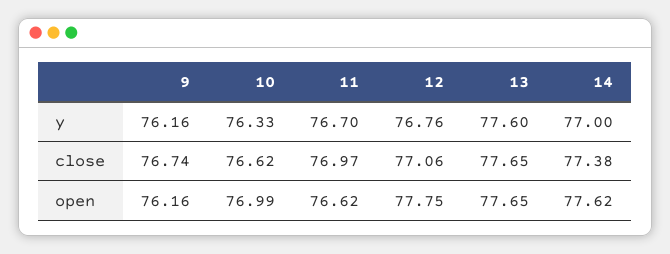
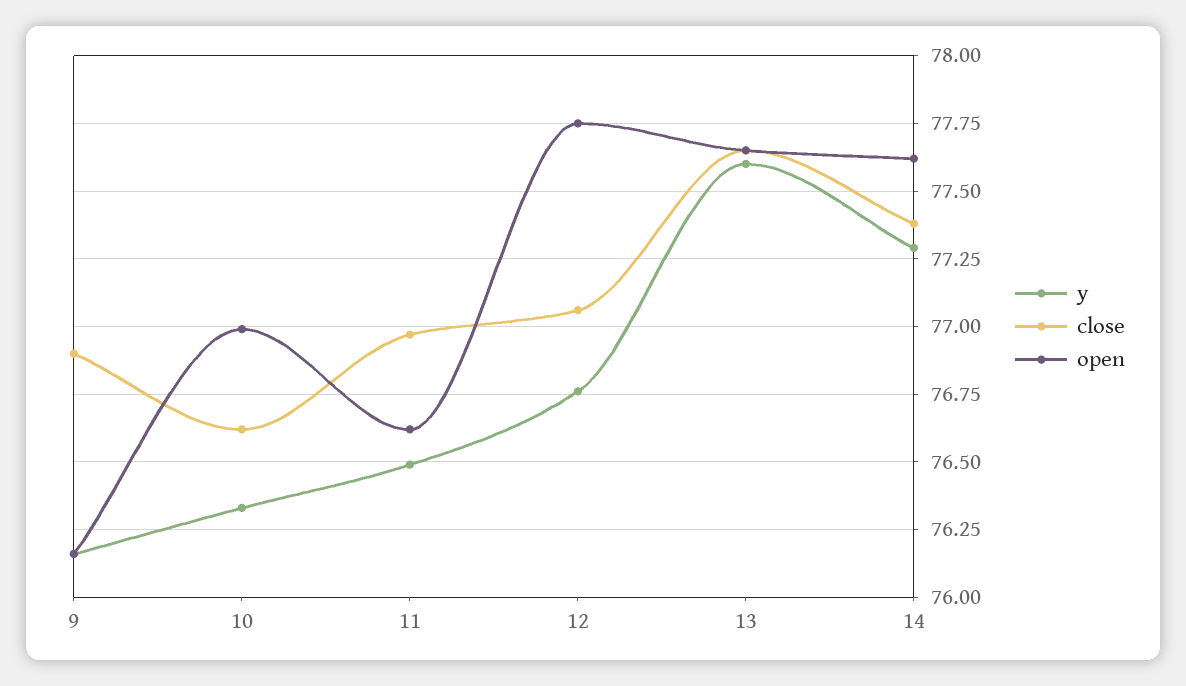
  {
    "y": {
      "9": 76.16,
      "10": 76.33,
-     "11": 76.7,
+     "11": 76.5,
      "12": 76.76,
      "13": 77.6,
-     "14": 77
+     "14": 77.3
    },
    "close": {
-     "9": 76.74,
+     "9": 76.9,
      "10": 76.62,
      "11": 76.97,
      "12": 77.06,
      "13": 77.65,
      "14": 77.38
    },
    "open": {
      "9": 76.16,
      "10": 76.99,
      "11": 76.62,
      "12": 77.75,
      "13": 77.65,
      "14": 77.62
    }
  }

